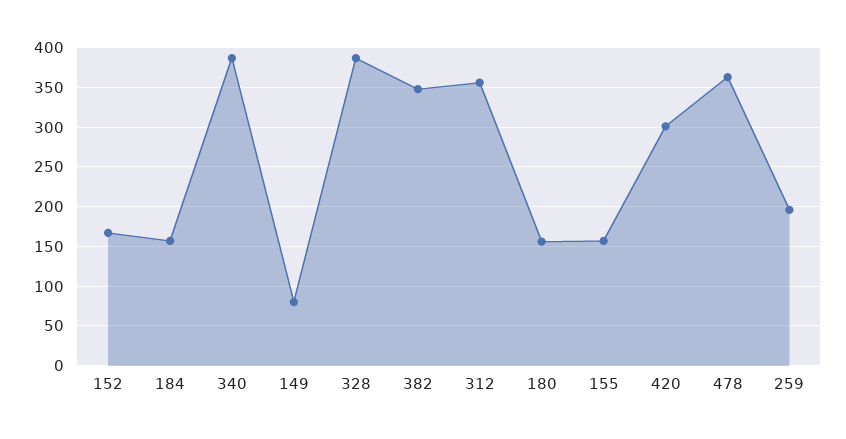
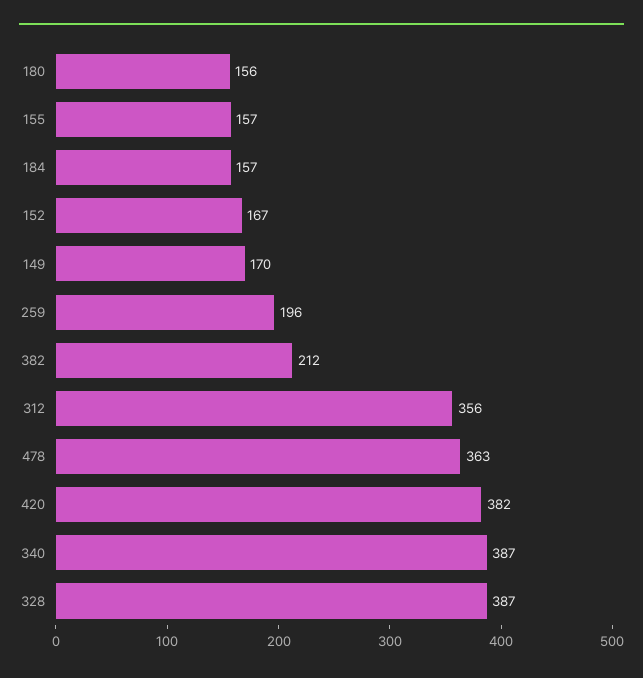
  {
    "152": 167,
    "184": 157,
    "340": 387,
-   "149": 80,
+   "149": 170,
    "328": 387,
-   "382": 350,
+   "382": 212,
    "312": 356,
    "180": 156,
    "155": 157,
-   "420": 300,
+   "420": 382,
    "478": 363,
    "259": 196
  }

